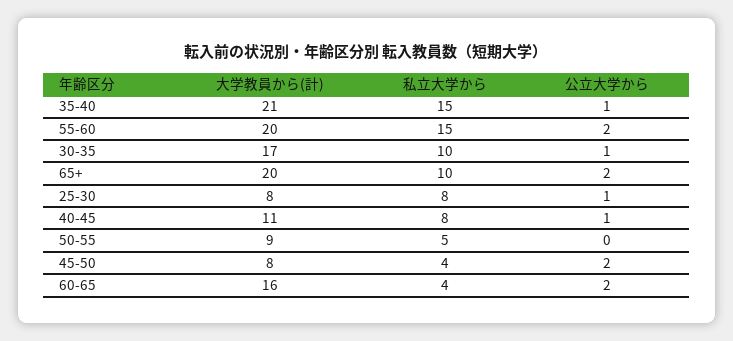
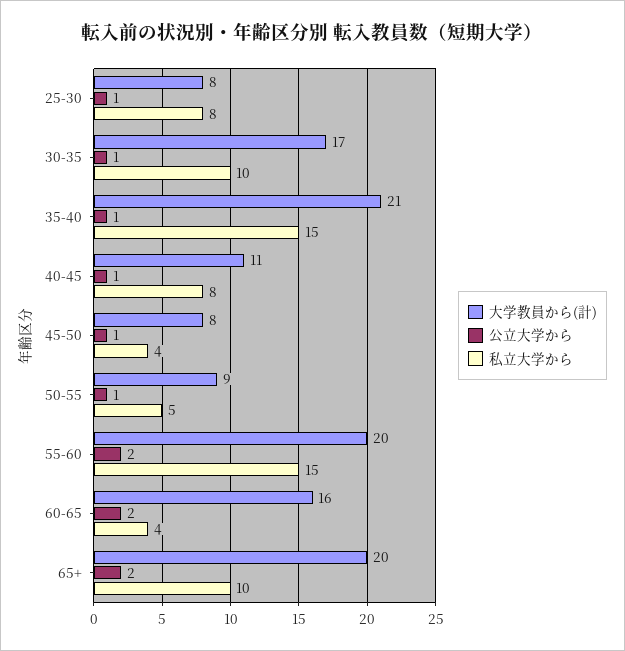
  {
    "大学教員から(計)": {
      "35-40": 21,
      "55-60": 20,
      "30-35": 17,
      "65+": 20,
      "25-30": 8,
      "40-45": 11,
      "50-55": 9,
      "45-50": 8,
      "60-65": 16
    },
    "私立大学から": {
      "35-40": 15,
      "55-60": 15,
      "30-35": 10,
      "65+": 10,
      "25-30": 8,
      "40-45": 8,
      "50-55": 5,
      "45-50": 4,
      "60-65": 4
    },
    "公立大学から": {
      "35-40": 1,
      "55-60": 2,
      "30-35": 1,
      "65+": 2,
      "25-30": 1,
      "40-45": 1,
-     "50-55": 0,
+     "50-55": 1,
-     "45-50": 2,
+     "45-50": 1,
      "60-65": 2
    }
  }

